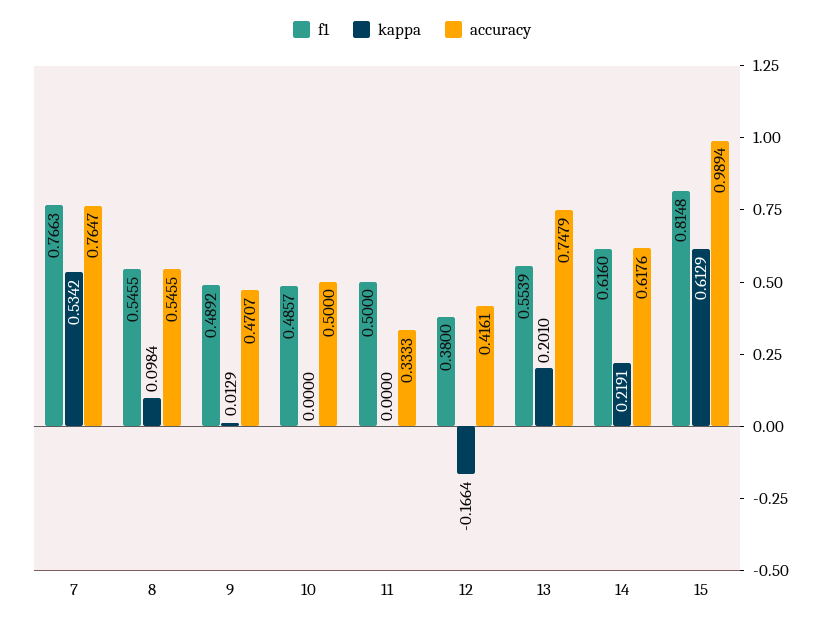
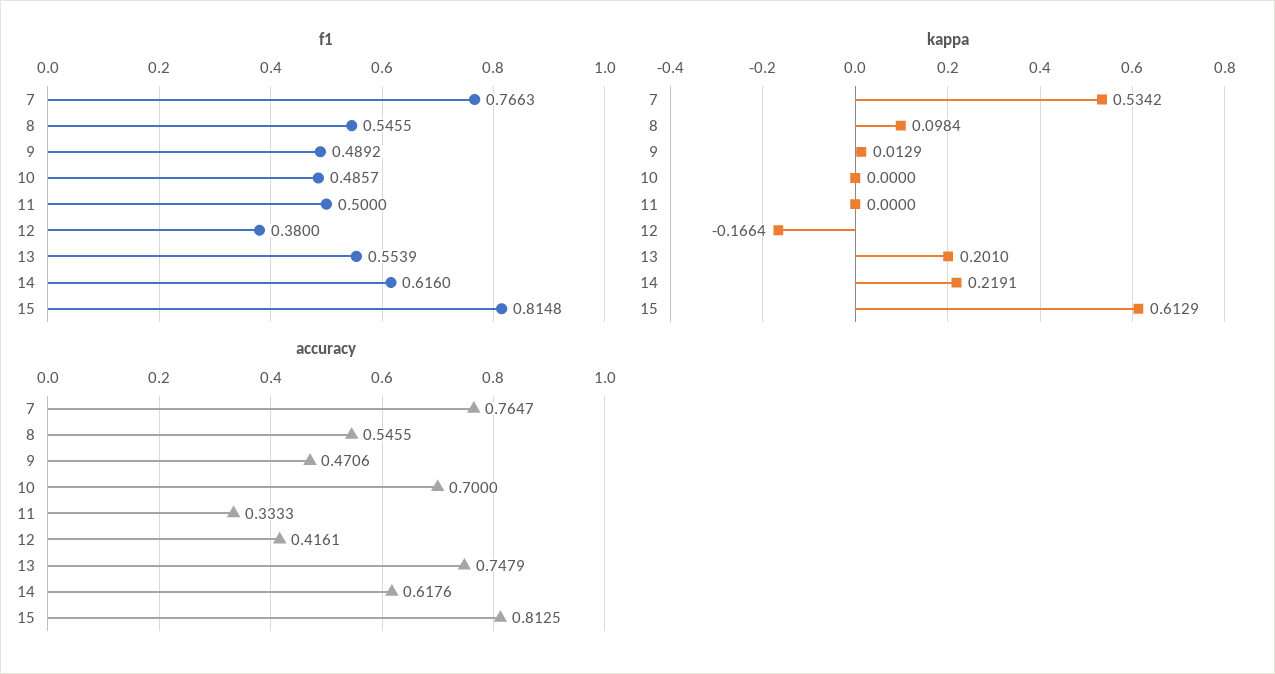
  {
    "f1": {
      "7": 0.7663,
      "8": 0.5455,
      "9": 0.4892,
      "10": 0.4857,
      "11": 0.5,
      "12": 0.38,
      "13": 0.5539,
      "14": 0.616,
      "15": 0.8148
    },
    "kappa": {
      "7": 0.5342,
      "8": 0.0984,
      "9": 0.0129,
      "10": 0,
      "11": 0,
      "12": -0.1664,
      "13": 0.201,
      "14": 0.2191,
      "15": 0.6129
    },
    "accuracy": {
      "7": 0.7647,
      "8": 0.5455,
-     "9": 0.4707,
+     "9": 0.4706,
-     "10": 0.5,
+     "10": 0.7,
      "11": 0.3333,
      "12": 0.4161,
      "13": 0.7479,
      "14": 0.6176,
-     "15": 0.9894
+     "15": 0.8125
    }
  }

